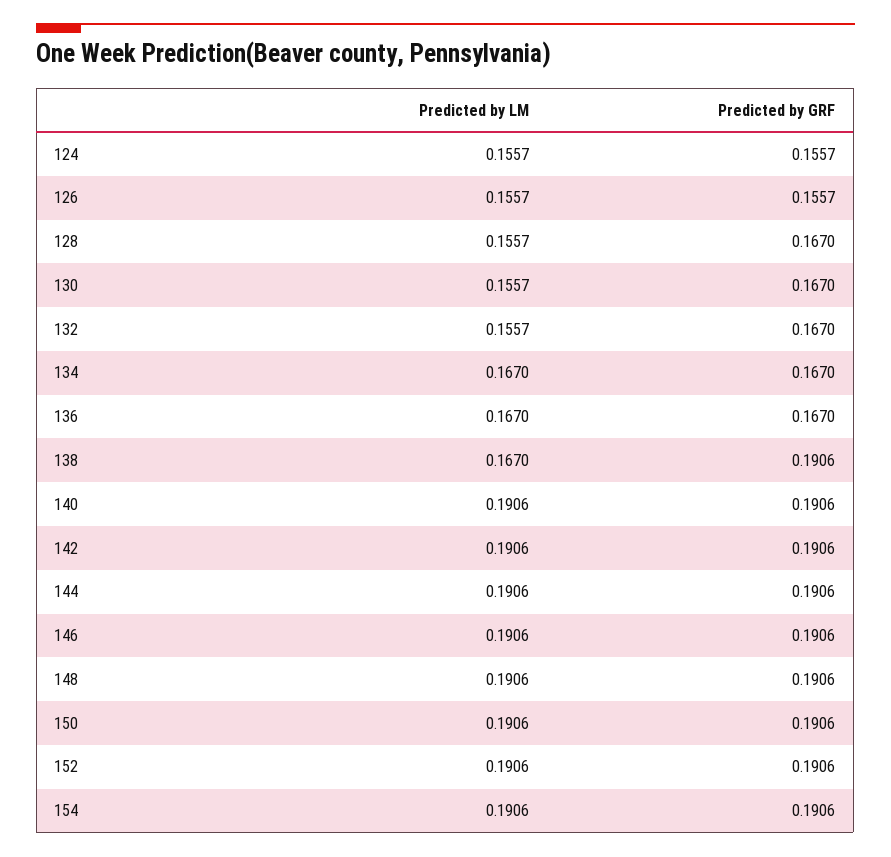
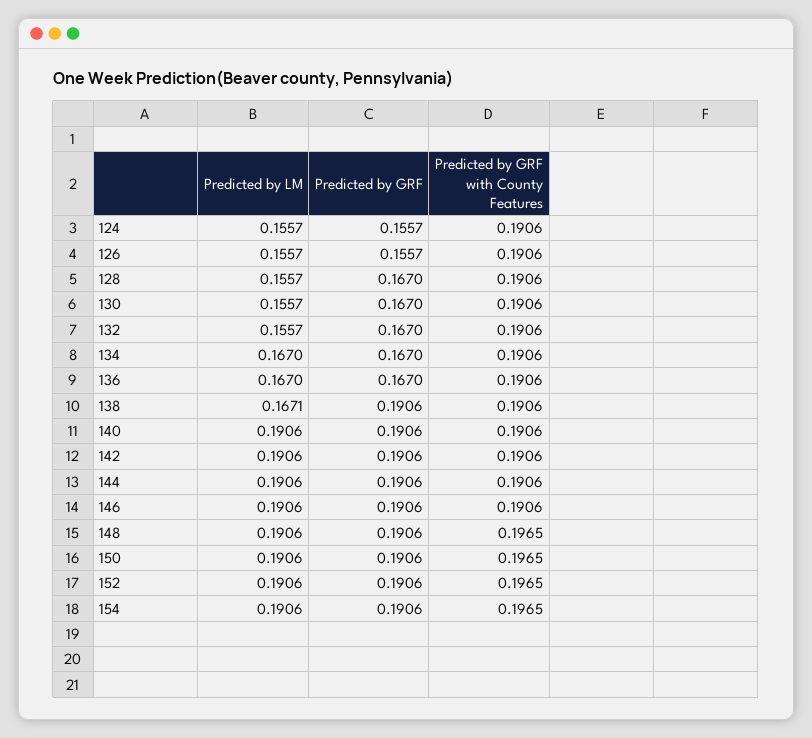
  {
    "Predicted by LM": {
      "124": 0.1557,
      "126": 0.1557,
      "128": 0.1557,
      "130": 0.1557,
      "132": 0.1557,
      "134": 0.167,
      "136": 0.167,
-     "138": 0.167,
+     "138": 0.1671,
      "140": 0.1906,
      "142": 0.1906,
      "144": 0.1906,
      "146": 0.1906,
      "148": 0.1906,
      "150": 0.1906,
      "152": 0.1906,
      "154": 0.1906
    },
    "Predicted by GRF": {
      "124": 0.1557,
      "126": 0.1557,
      "128": 0.167,
      "130": 0.167,
      "132": 0.167,
      "134": 0.167,
      "136": 0.167,
      "138": 0.1906,
      "140": 0.1906,
      "142": 0.1906,
      "144": 0.1906,
      "146": 0.1906,
      "148": 0.1906,
      "150": 0.1906,
      "152": 0.1906,
      "154": 0.1906
-   }
+   },
+   "Predicted by GRF with County Features": {
+     "124": 0.1906,
+     "126": 0.1906,
+     "128": 0.1906,
+     "130": 0.1906,
+     "132": 0.1906,
+     "134": 0.1906,
+     "136": 0.1906,
+     "138": 0.1906,
+     "140": 0.1906,
+     "142": 0.1906,
+     "144": 0.1906,
+     "146": 0.1906,
+     "148": 0.1965,
+     "150": 0.1965,
+     "152": 0.1965,
+     "154": 0.1965
+   }
  }

